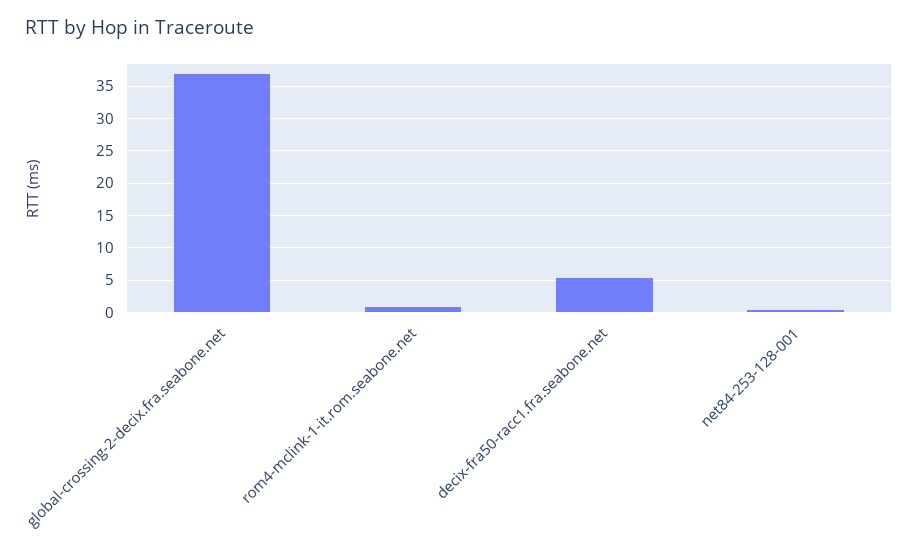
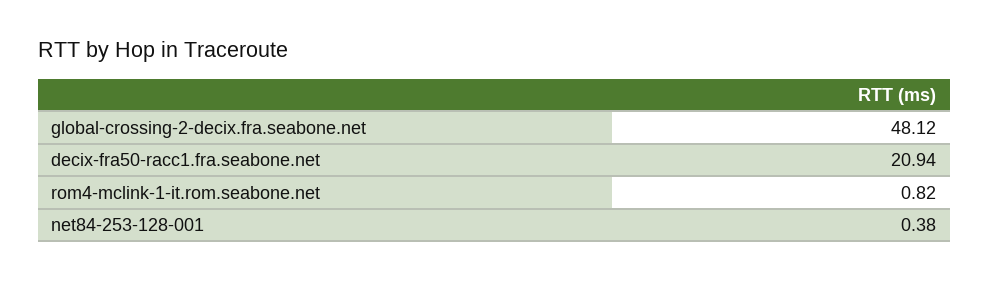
  {
-   "global-crossing-2-decix.fra.seabone.net": 37,
+   "global-crossing-2-decix.fra.seabone.net": 48.12,
    "rom4-mclink-1-it.rom.seabone.net": 0.82,
-   "decix-fra50-racc1.fra.seabone.net": 5,
+   "decix-fra50-racc1.fra.seabone.net": 20.94,
    "net84-253-128-001": 0.38
  }

